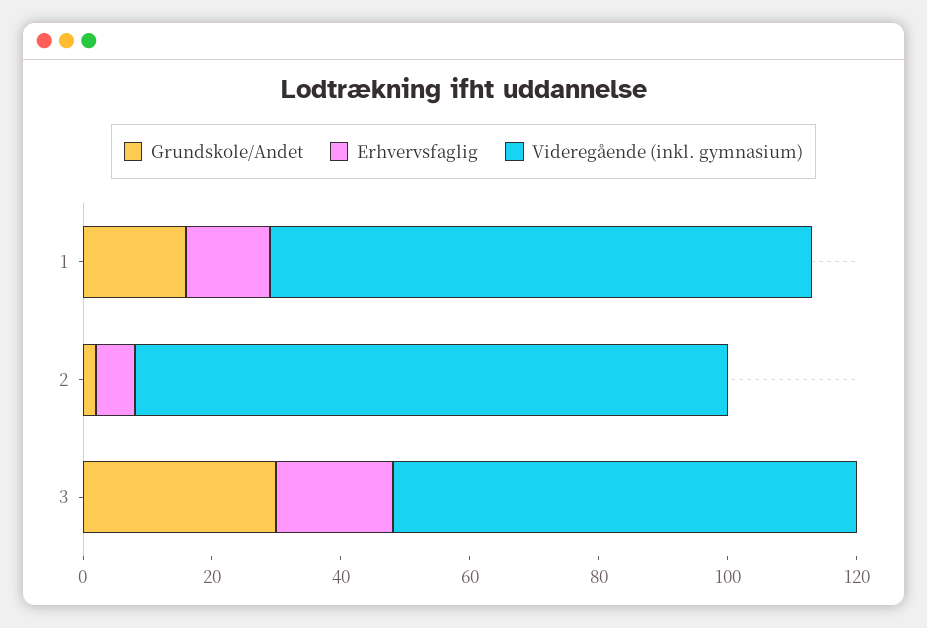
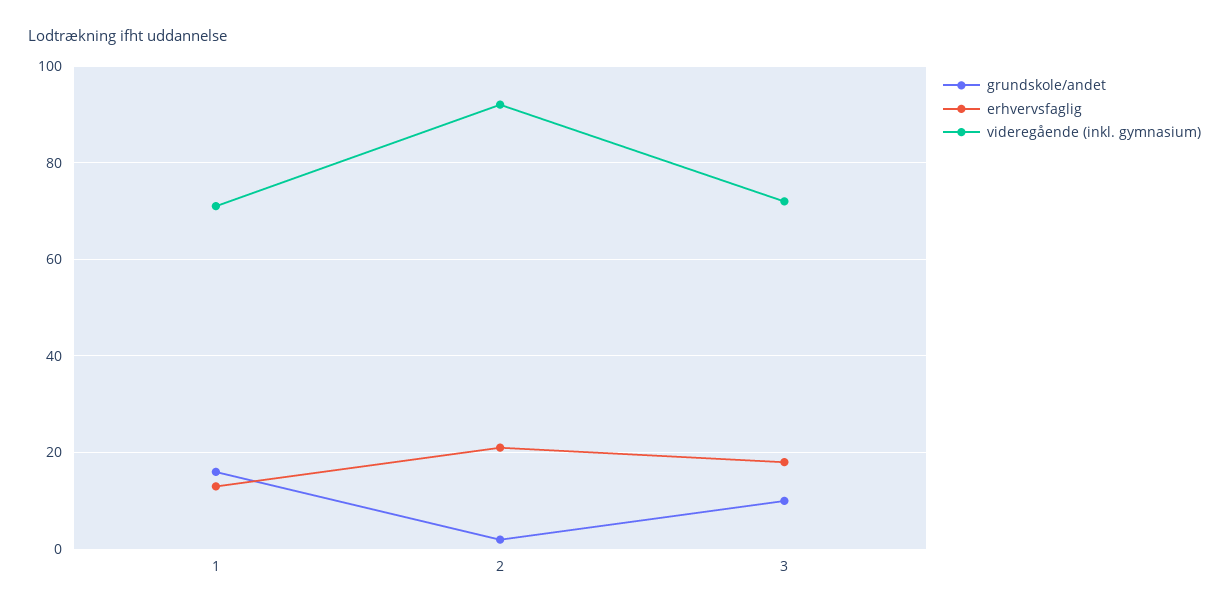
  {
    "Grundskole/Andet": {
      "1": 15,
      "2": 0,
-     "3": 30
+     "3": 10
    },
    "Erhvervsfaglig": {
      "1": 15,
-     "2": 5,
+     "2": 20,
      "3": 20
    },
    "Videregående (inkl. gymnasium)": {
-     "1": 85,
+     "1": 70,
      "2": 90,
      "3": 70
    }
  }

